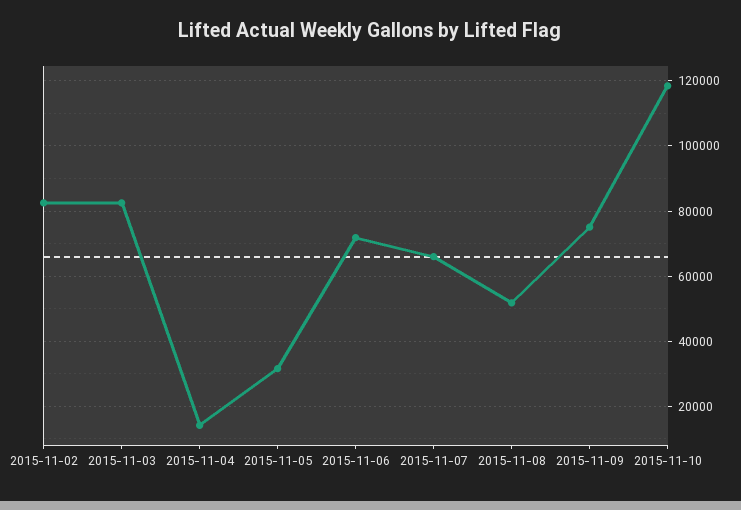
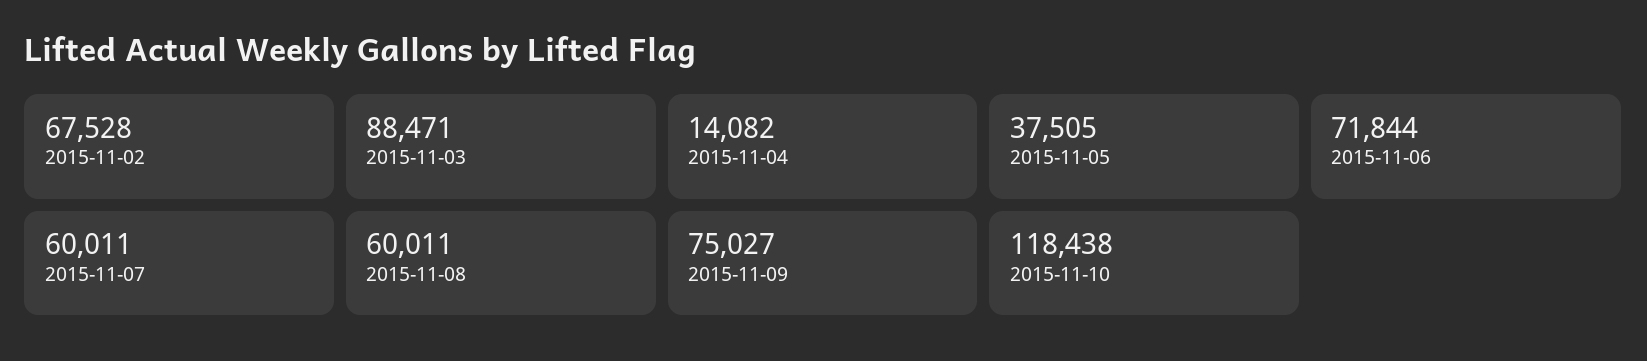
  {
-   "2015-11-02": 82000,
+   "2015-11-02": 67528,
-   "2015-11-03": 82000,
+   "2015-11-03": 88471,
    "2015-11-04": 14082,
-   "2015-11-05": 32000,
+   "2015-11-05": 37505,
    "2015-11-06": 71844,
-   "2015-11-07": 66000,
+   "2015-11-07": 60011,
-   "2015-11-08": 52000,
+   "2015-11-08": 60011,
    "2015-11-09": 75027,
    "2015-11-10": 118438
  }

